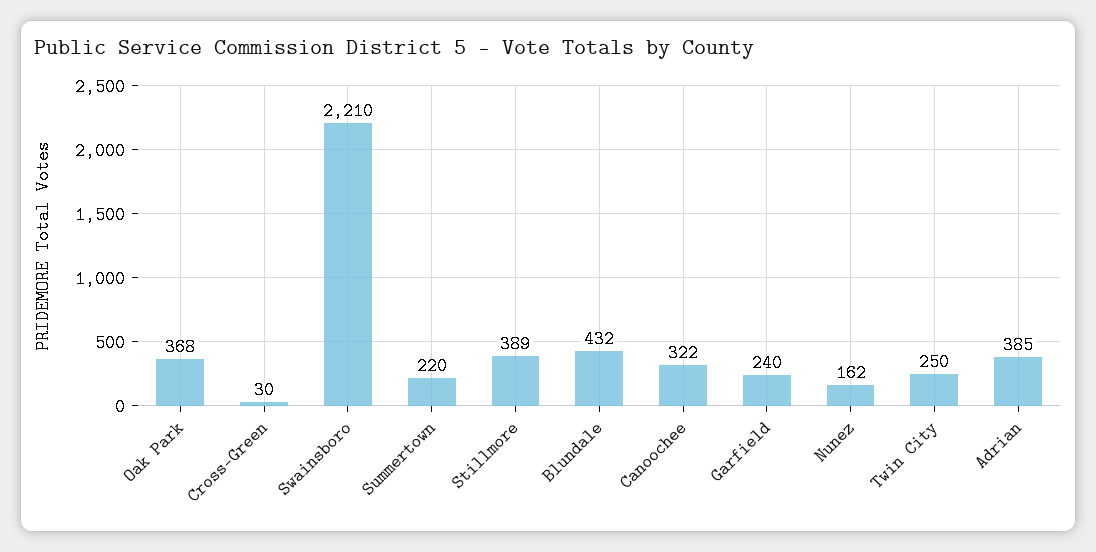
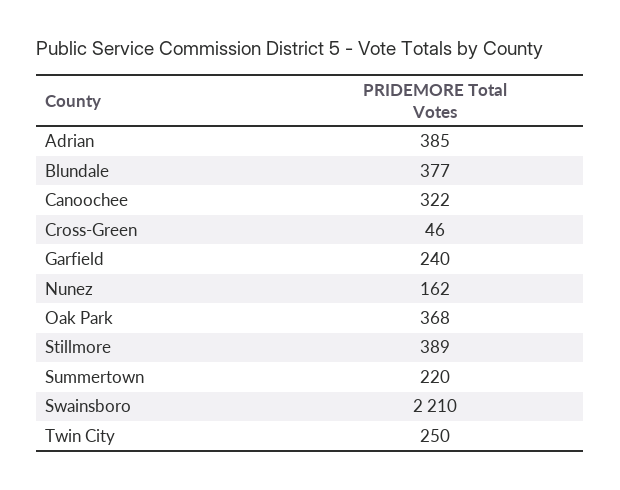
  {
    "Oak Park": 368,
-   "Cross-Green": 30,
+   "Cross-Green": 46,
    "Swainsboro": 2210,
    "Summertown": 220,
    "Stillmore": 389,
-   "Blundale": 432,
+   "Blundale": 377,
    "Canoochee": 322,
    "Garfield": 240,
    "Nunez": 162,
    "Twin City": 250,
    "Adrian": 385
  }

